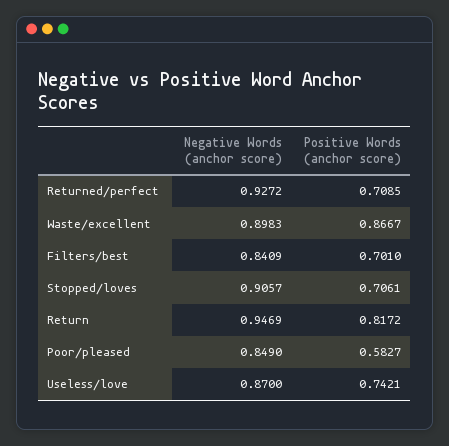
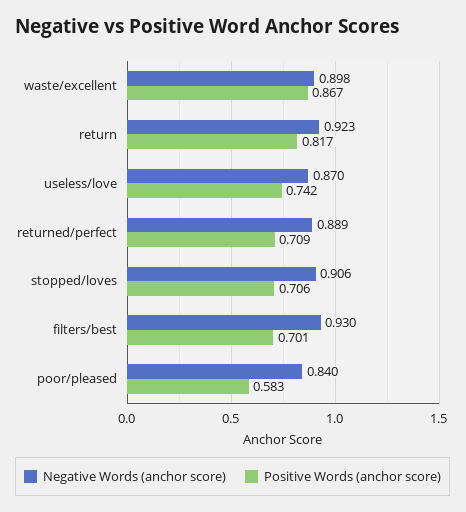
  {
    "Negative Words (anchor score)": {
-     "Returned/perfect": 0.9272,
+     "Returned/perfect": 0.889,
      "Waste/excellent": 0.8983,
-     "Filters/best": 0.8409,
+     "Filters/best": 0.93,
      "Stopped/loves": 0.9057,
-     "Return": 0.9469,
+     "Return": 0.923,
-     "Poor/pleased": 0.849,
+     "Poor/pleased": 0.84,
      "Useless/love": 0.87
    },
    "Positive Words (anchor score)": {
      "Returned/perfect": 0.7085,
      "Waste/excellent": 0.8667,
      "Filters/best": 0.701,
      "Stopped/loves": 0.7061,
      "Return": 0.8172,
      "Poor/pleased": 0.5827,
      "Useless/love": 0.7421
    }
  }

